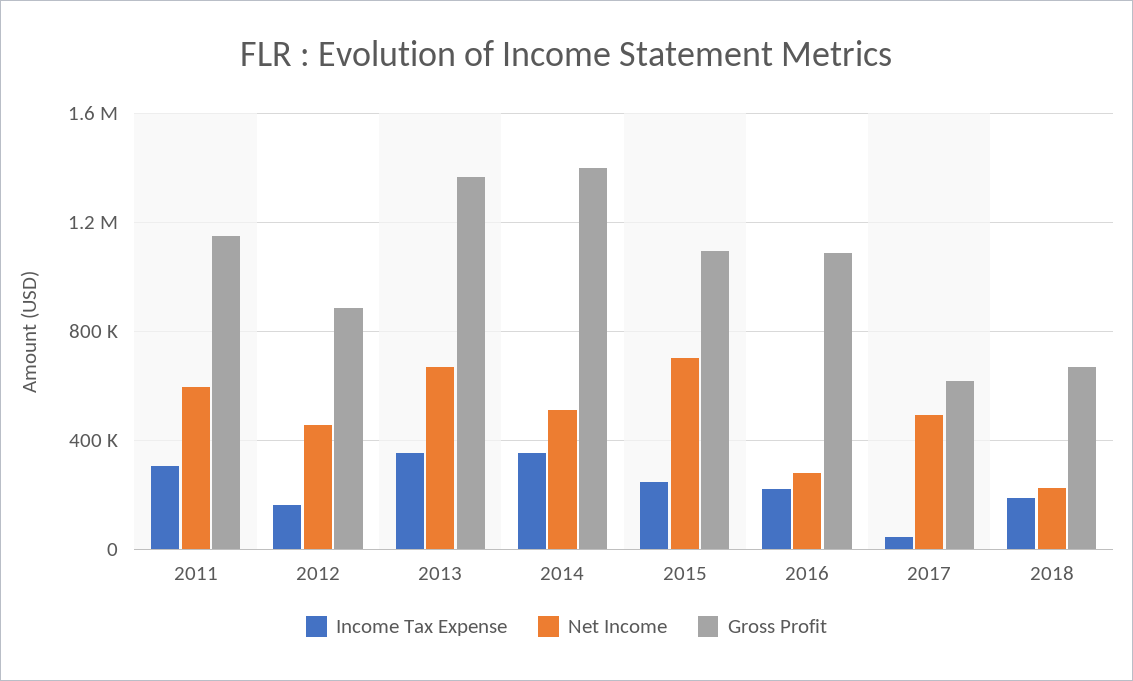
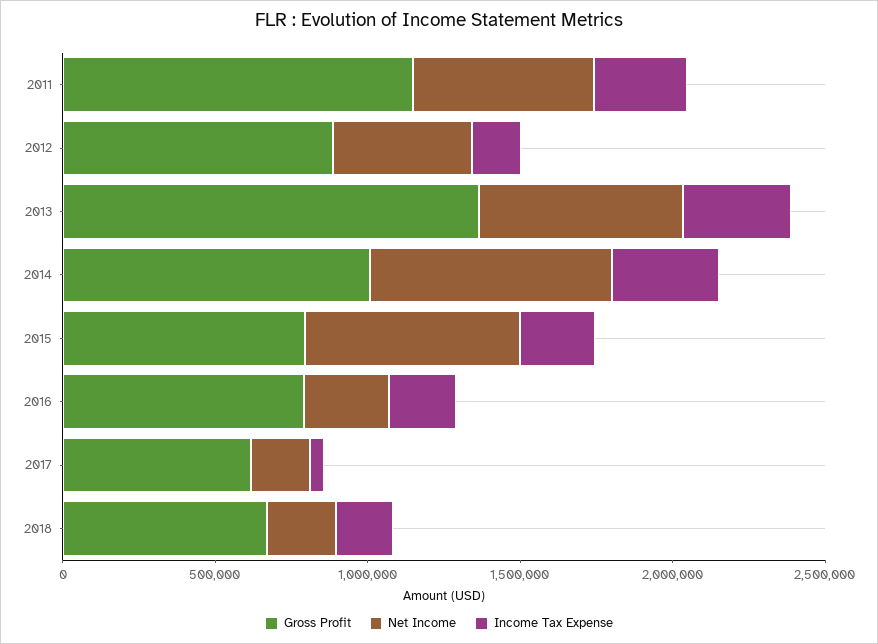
  {
    "Income Tax Expense": {
      "2011": 300000,
      "2012": 150000,
      "2013": 350000,
      "2014": 350000,
      "2015": 250000,
      "2016": 200000,
      "2017": 50000,
      "2018": 200000
    },
    "Net Income": {
      "2011": 600000,
      "2012": 450000,
      "2013": 650000,
-     "2014": 500000,
+     "2014": 800000,
      "2015": 700000,
      "2016": 300000,
-     "2017": 500000,
+     "2017": 200000,
      "2018": 200000
    },
    "Gross Profit": {
      "2011": 1150000,
      "2012": 900000,
      "2013": 1350000,
-     "2014": 1400000,
+     "2014": 1000000,
-     "2015": 1100000,
+     "2015": 800000,
-     "2016": 1100000,
+     "2016": 800000,
      "2017": 600000,
      "2018": 650000
    }
  }

